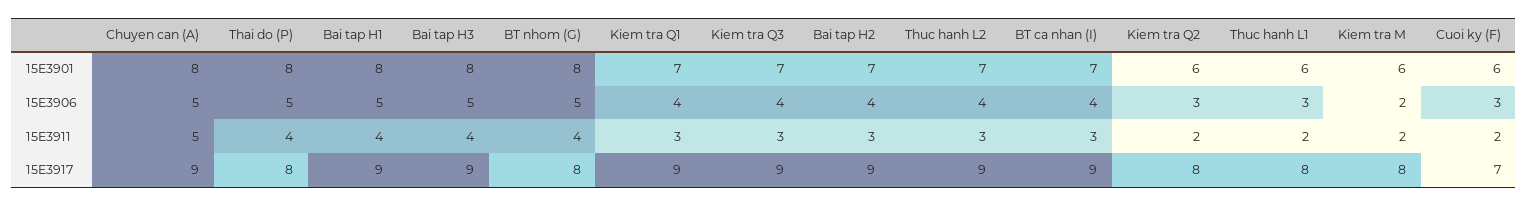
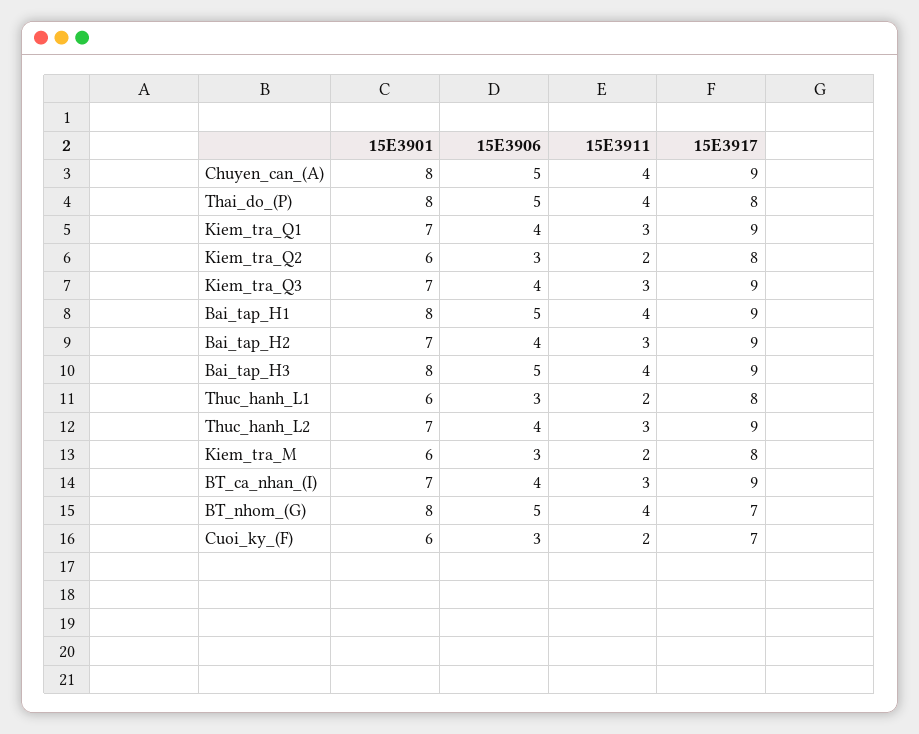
  {
    "Chuyen can (A)": {
      "15E3901": 8,
      "15E3906": 5,
-     "15E3911": 5,
+     "15E3911": 4,
      "15E3917": 9
    },
    "Thai do (P)": {
      "15E3901": 8,
      "15E3906": 5,
      "15E3911": 4,
      "15E3917": 8
    },
    "Bai tap H1": {
      "15E3901": 8,
      "15E3906": 5,
      "15E3911": 4,
      "15E3917": 9
    },
    "Bai tap H3": {
      "15E3901": 8,
      "15E3906": 5,
      "15E3911": 4,
      "15E3917": 9
    },
    "BT nhom (G)": {
      "15E3901": 8,
      "15E3906": 5,
      "15E3911": 4,
-     "15E3917": 8
+     "15E3917": 7
    },
    "Kiem tra Q1": {
      "15E3901": 7,
      "15E3906": 4,
      "15E3911": 3,
      "15E3917": 9
    },
    "Kiem tra Q3": {
      "15E3901": 7,
      "15E3906": 4,
      "15E3911": 3,
      "15E3917": 9
    },
    "Bai tap H2": {
      "15E3901": 7,
      "15E3906": 4,
      "15E3911": 3,
      "15E3917": 9
    },
    "Thuc hanh L2": {
      "15E3901": 7,
      "15E3906": 4,
      "15E3911": 3,
      "15E3917": 9
    },
    "BT ca nhan (I)": {
      "15E3901": 7,
      "15E3906": 4,
      "15E3911": 3,
      "15E3917": 9
    },
    "Kiem tra Q2": {
      "15E3901": 6,
      "15E3906": 3,
      "15E3911": 2,
      "15E3917": 8
    },
    "Thuc hanh L1": {
      "15E3901": 6,
      "15E3906": 3,
      "15E3911": 2,
      "15E3917": 8
    },
    "Kiem tra M": {
      "15E3901": 6,
-     "15E3906": 2,
+     "15E3906": 3,
      "15E3911": 2,
      "15E3917": 8
    },
    "Cuoi ky (F)": {
      "15E3901": 6,
      "15E3906": 3,
      "15E3911": 2,
      "15E3917": 7
    }
  }

